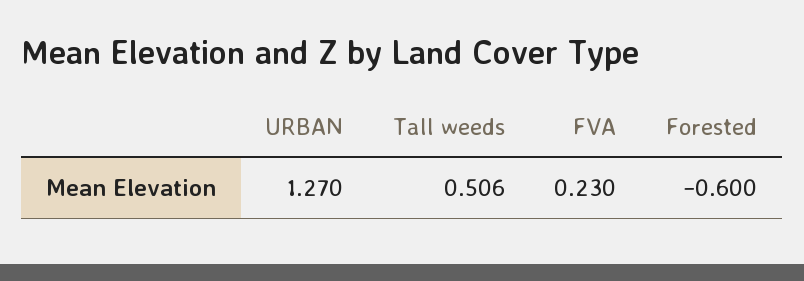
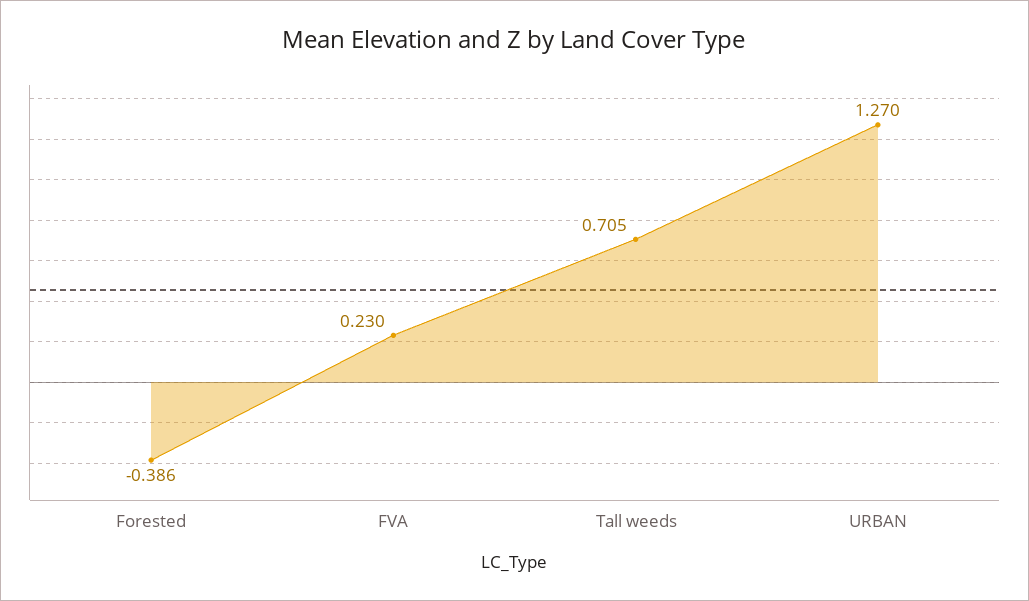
  {
    "URBAN": 1.27,
-   "Tall weeds": 0.506,
+   "Tall weeds": 0.705,
    "FVA": 0.23,
-   "Forested": -0.6
+   "Forested": -0.386
  }

